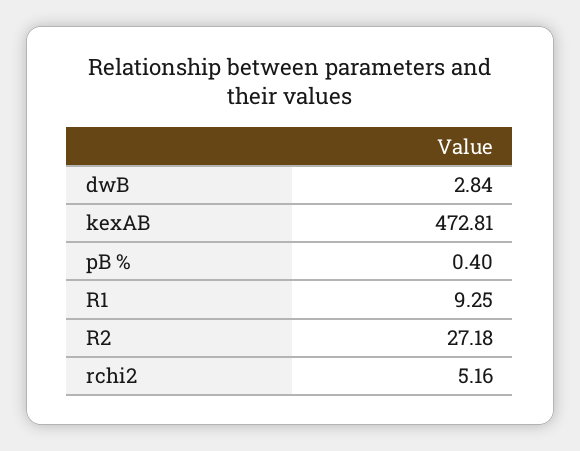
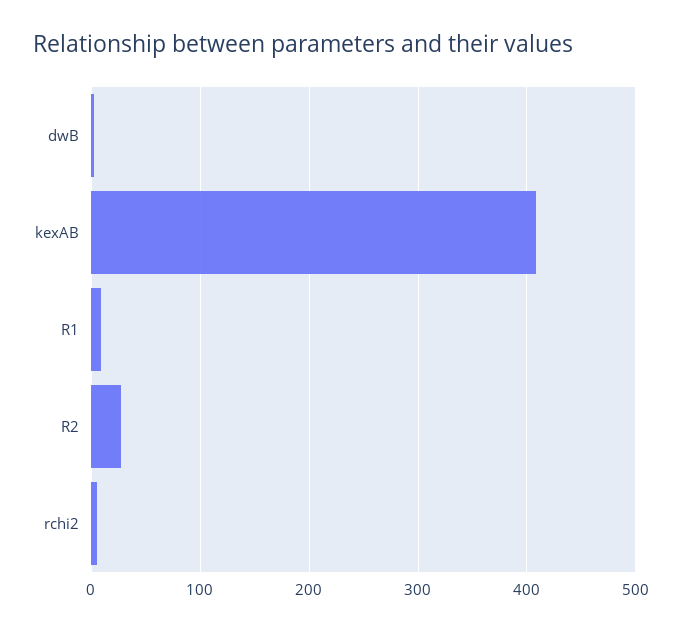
  {
    "dwB": 2.84,
-   "kexAB": 472.81,
+   "kexAB": 410,
-   "pB %": 0.4,
    "R1": 9.25,
    "R2": 27.18,
    "rchi2": 5.16
  }

